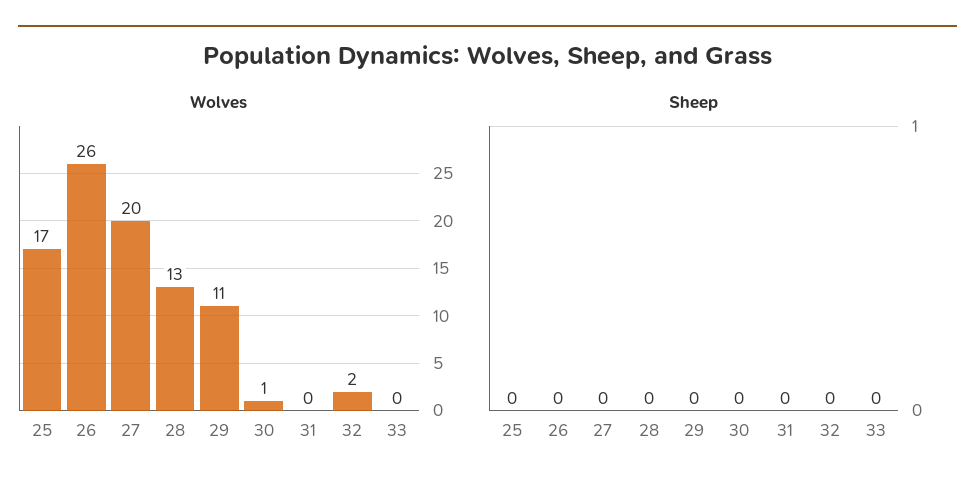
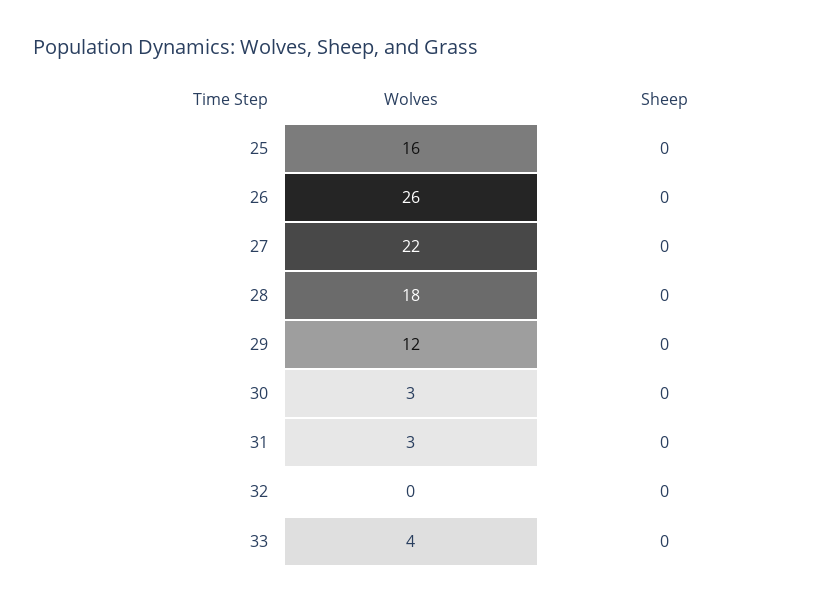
  {
    "Wolves": {
-     "25": 17,
+     "25": 16,
      "26": 26,
-     "27": 20,
+     "27": 22,
-     "28": 13,
+     "28": 18,
-     "29": 11,
+     "29": 12,
-     "30": 1,
+     "30": 3,
-     "31": 0,
+     "31": 3,
-     "32": 2,
+     "32": 0,
-     "33": 0
+     "33": 4
    },
    "Sheep": {
      "25": 0,
      "26": 0,
      "27": 0,
      "28": 0,
      "29": 0,
      "30": 0,
      "31": 0,
      "32": 0,
      "33": 0
    }
  }

